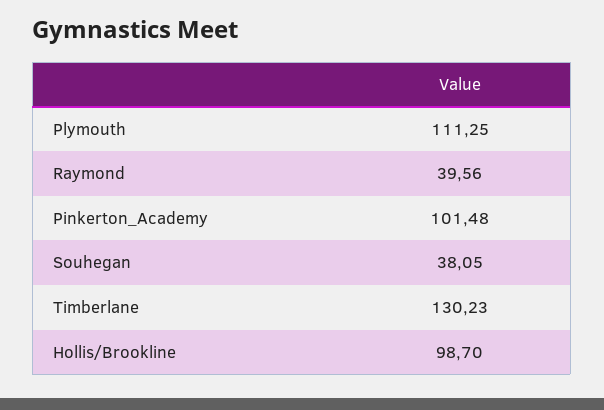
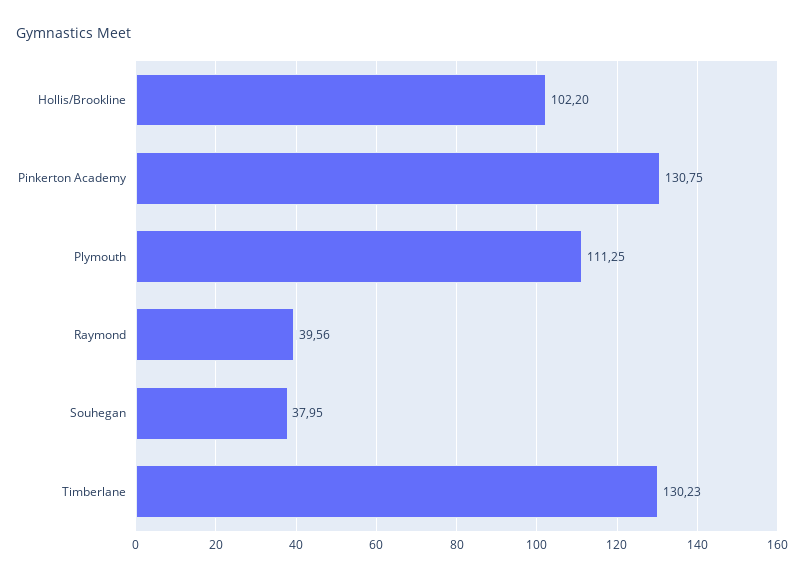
  {
    "Plymouth": 111.25,
    "Raymond": 39.56,
-   "Pinkerton_Academy": 101.48,
+   "Pinkerton_Academy": 130.75,
-   "Souhegan": 38.05,
+   "Souhegan": 37.95,
    "Timberlane": 130.23,
-   "Hollis/Brookline": 98.7
+   "Hollis/Brookline": 102.2
  }

